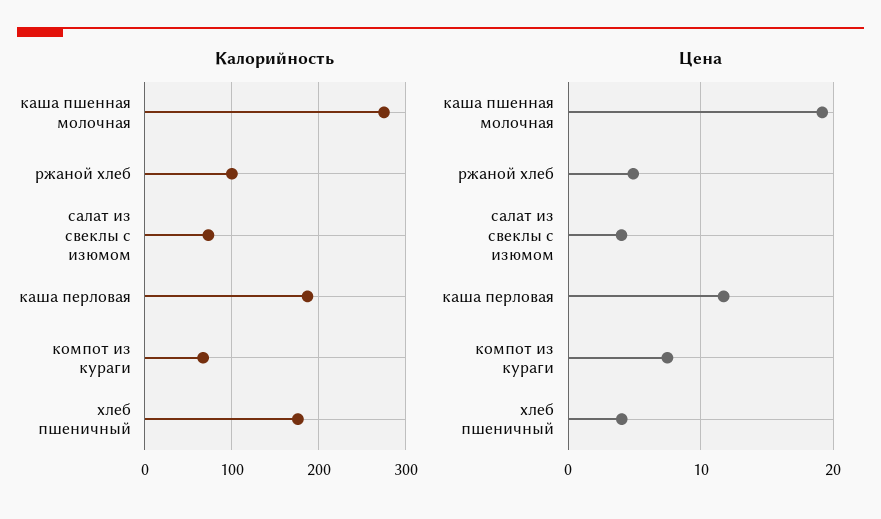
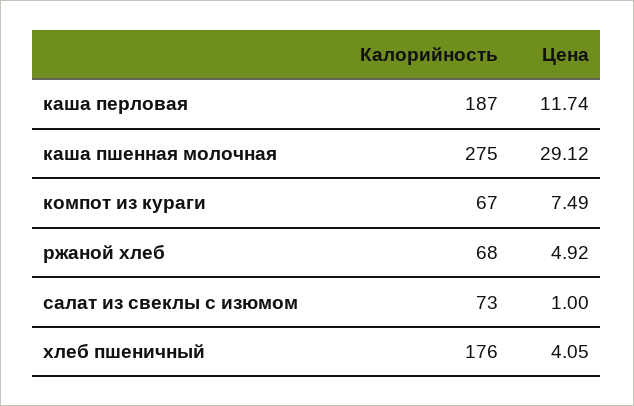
  {
    "Калорийность": {
      "каша пшенная молочная": 275,
-     "ржаной хлеб": 100,
+     "ржаной хлеб": 68,
      "салат из свеклы с изюмом": 73,
      "каша перловая": 187,
      "компот из кураги": 67,
      "хлеб пшеничный": 176
    },
    "Цена": {
-     "каша пшенная молочная": 19,
+     "каша пшенная молочная": 29.12,
      "ржаной хлеб": 4.92,
-     "салат из свеклы с изюмом": 4,
+     "салат из свеклы с изюмом": 1,
      "каша перловая": 11.74,
      "компот из кураги": 7.49,
      "хлеб пшеничный": 4.05
    }
  }

